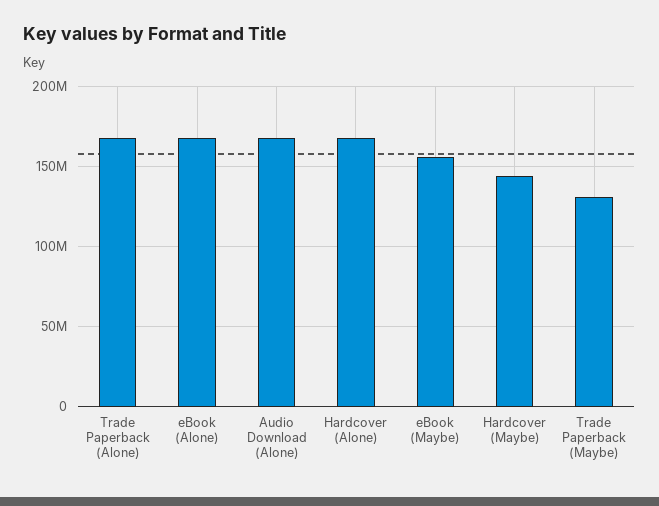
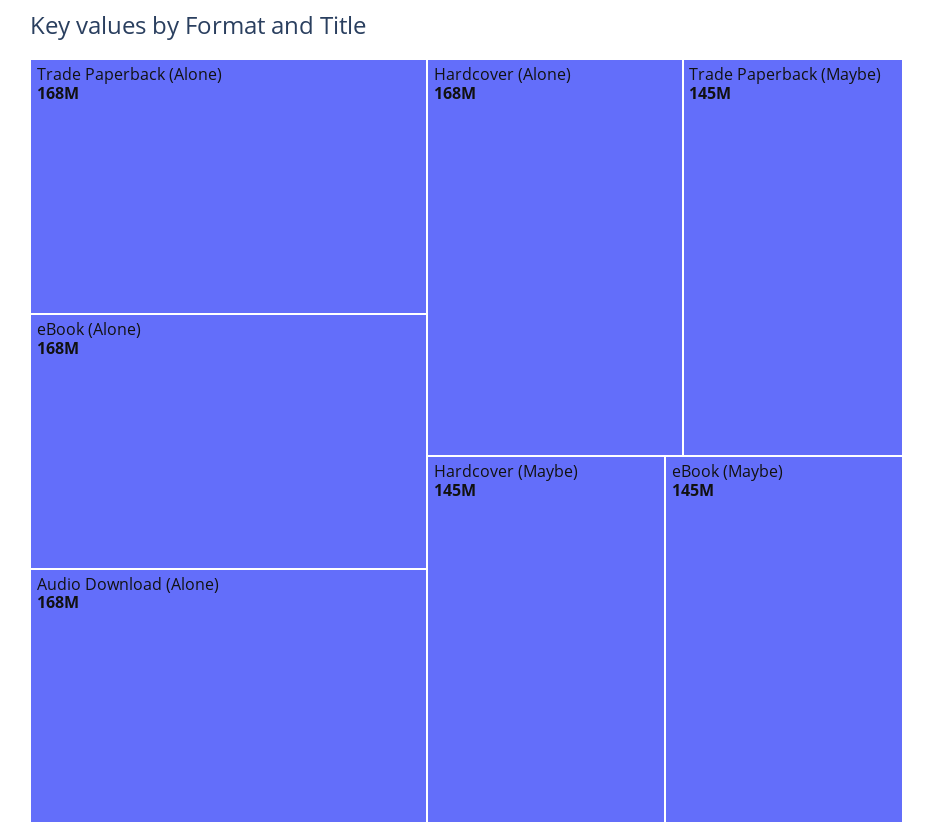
  {
    "Trade Paperback (Alone)": 168000000,
    "eBook (Alone)": 168000000,
    "Audio Download (Alone)": 168000000,
    "Hardcover (Alone)": 168000000,
-   "eBook (Maybe)": 155000000,
+   "eBook (Maybe)": 145000000,
    "Hardcover (Maybe)": 145000000,
-   "Trade Paperback (Maybe)": 130000000
+   "Trade Paperback (Maybe)": 145000000
  }

